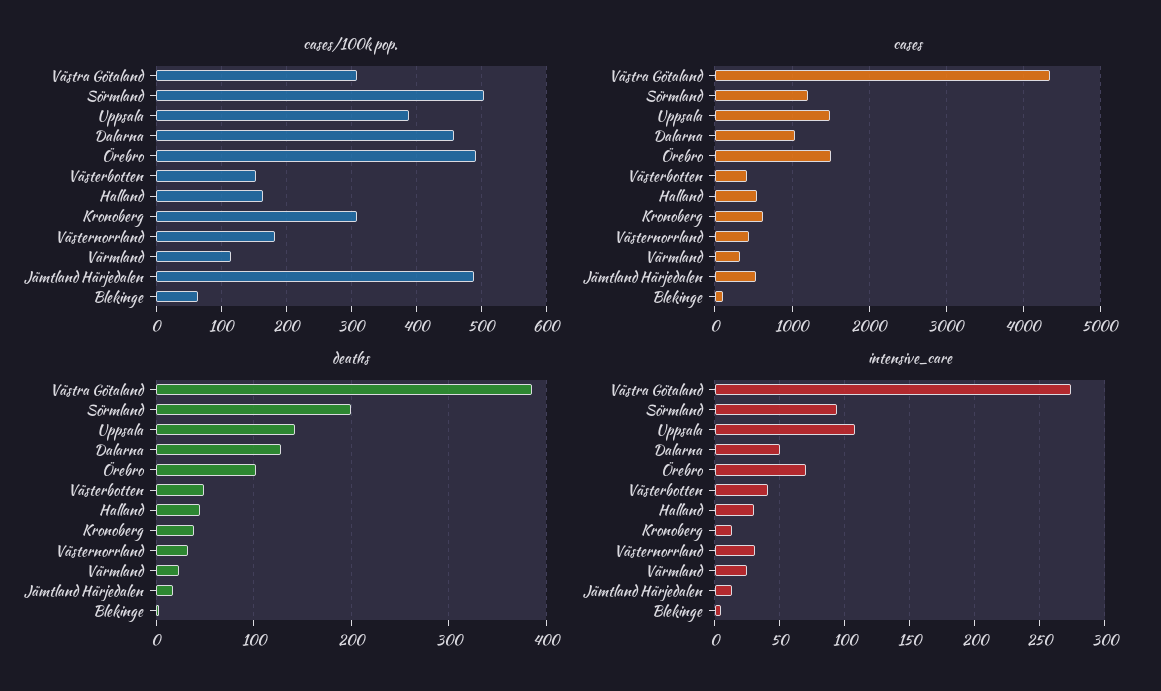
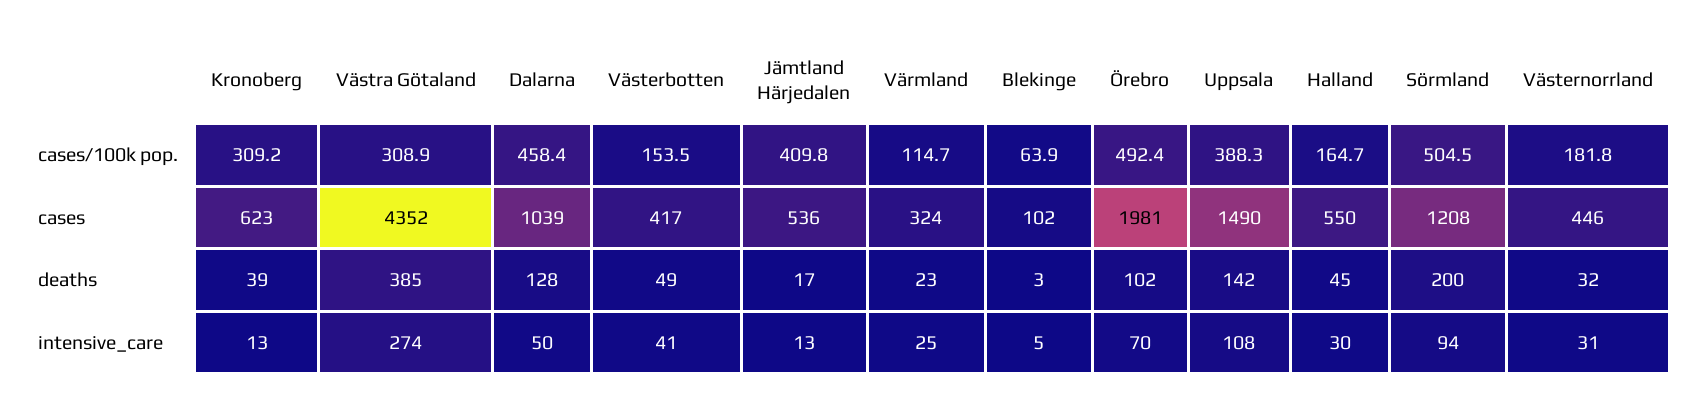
  {
    "cases/100k pop.": {
      "Västra Götaland": 308.9,
      "Sörmland": 504.5,
      "Uppsala": 388.3,
      "Dalarna": 458.4,
      "Örebro": 492.4,
      "Västerbotten": 153.5,
      "Halland": 164.7,
      "Kronoberg": 309.2,
      "Västernorrland": 181.8,
      "Värmland": 114.7,
-     "Jämtland Härjedalen": 490,
+     "Jämtland Härjedalen": 409.8,
      "Blekinge": 63.9
    },
    "cases": {
      "Västra Götaland": 4352,
      "Sörmland": 1208,
      "Uppsala": 1490,
      "Dalarna": 1039,
-     "Örebro": 1500,
+     "Örebro": 1981,
      "Västerbotten": 417,
      "Halland": 550,
      "Kronoberg": 623,
      "Västernorrland": 446,
      "Värmland": 324,
      "Jämtland Härjedalen": 536,
      "Blekinge": 102
    },
    "deaths": {
      "Västra Götaland": 385,
      "Sörmland": 200,
      "Uppsala": 142,
      "Dalarna": 128,
      "Örebro": 102,
      "Västerbotten": 49,
      "Halland": 45,
      "Kronoberg": 39,
      "Västernorrland": 32,
      "Värmland": 23,
      "Jämtland Härjedalen": 17,
      "Blekinge": 3
    },
    "intensive_care": {
      "Västra Götaland": 274,
      "Sörmland": 94,
      "Uppsala": 108,
      "Dalarna": 50,
      "Örebro": 70,
      "Västerbotten": 41,
      "Halland": 30,
      "Kronoberg": 13,
      "Västernorrland": 31,
      "Värmland": 25,
      "Jämtland Härjedalen": 13,
      "Blekinge": 5
    }
  }

